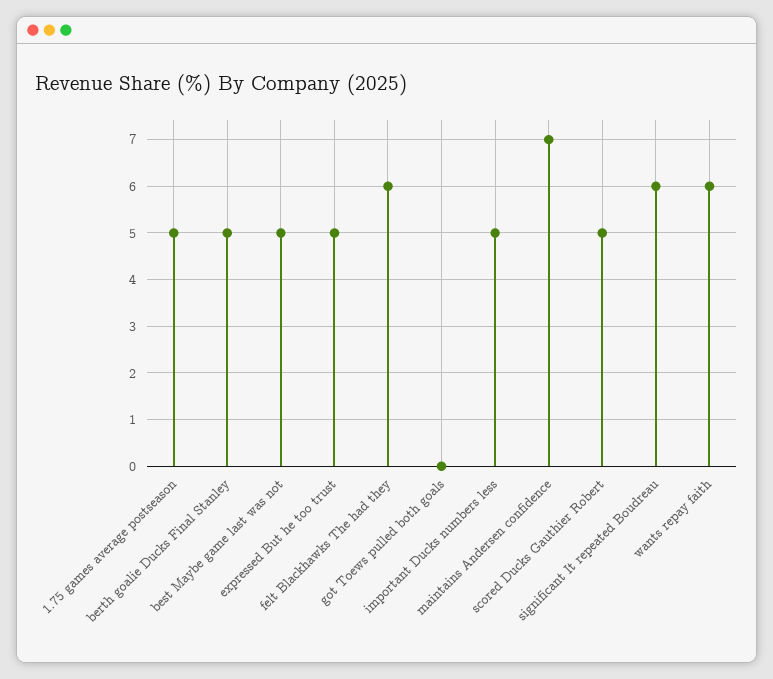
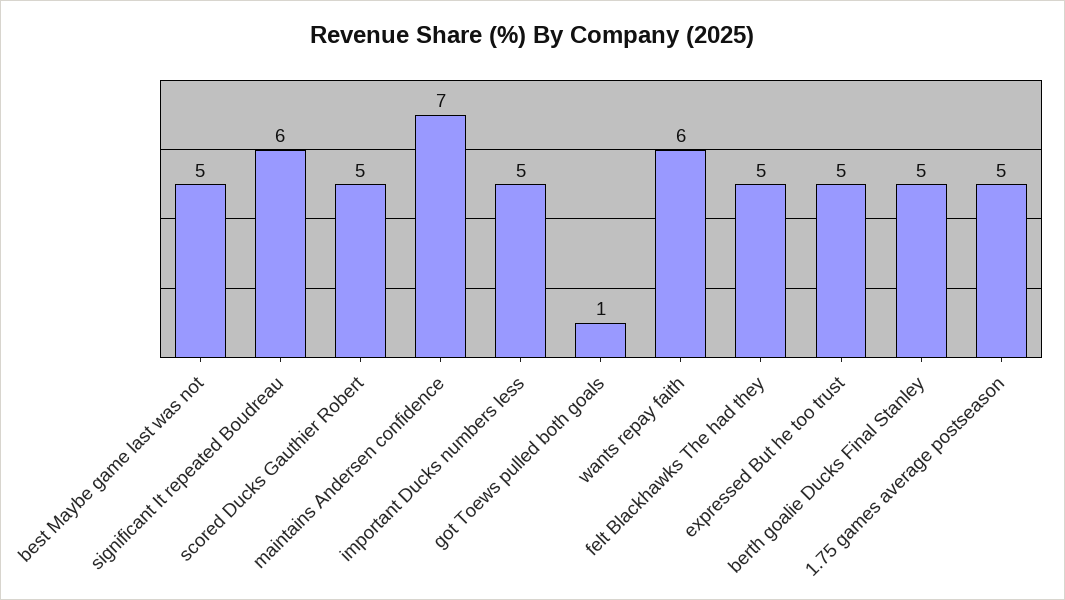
  {
    "1.75 games average postseason": 5,
    "berth goalie Ducks Final Stanley": 5,
    "best Maybe game last was not": 5,
    "expressed But he too trust": 5,
-   "felt Blackhawks The had they": 6,
+   "felt Blackhawks The had they": 5,
-   "got Toews pulled both goals": 0,
+   "got Toews pulled both goals": 1,
    "important Ducks numbers less": 5,
    "maintains Andersen confidence": 7,
    "scored Ducks Gauthier Robert": 5,
    "significant It repeated Boudreau": 6,
    "wants repay faith": 6
  }

